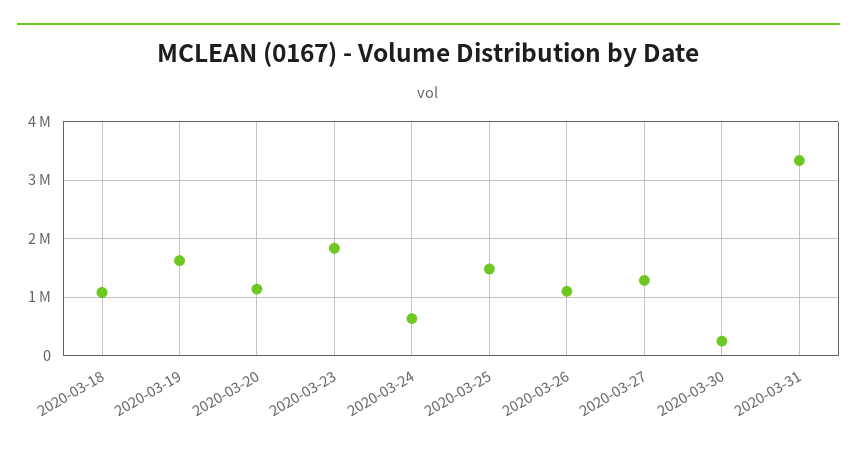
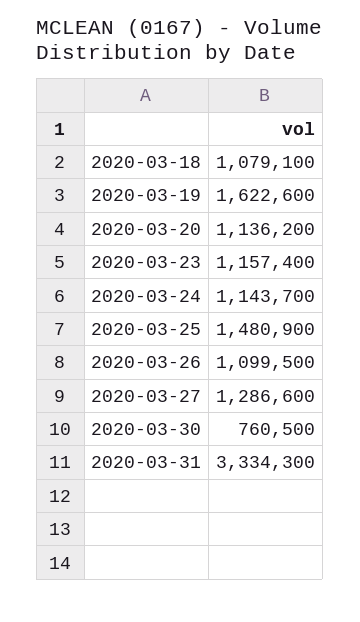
  {
    "2020-03-18": 1079100,
    "2020-03-19": 1622600,
    "2020-03-20": 1136200,
-   "2020-03-23": 1800000,
+   "2020-03-23": 1157400,
-   "2020-03-24": 600000,
+   "2020-03-24": 1143700,
    "2020-03-25": 1480900,
    "2020-03-26": 1099500,
    "2020-03-27": 1286600,
-   "2020-03-30": 200000,
+   "2020-03-30": 760500,
    "2020-03-31": 3334300
  }

